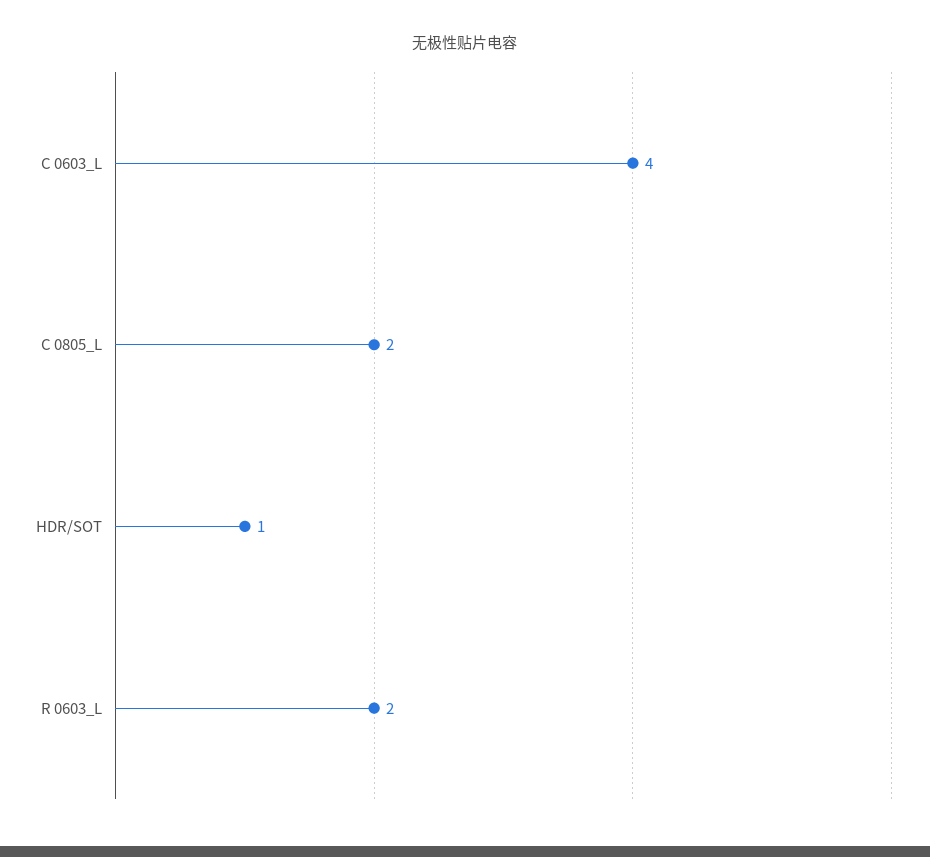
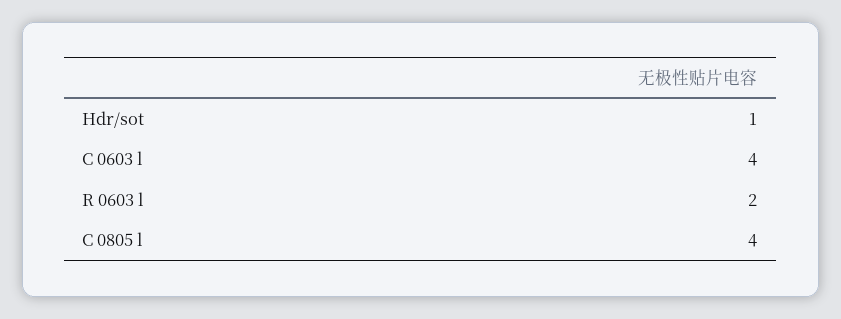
  {
    "C 0603_L": 4,
-   "C 0805_L": 2,
+   "C 0805_L": 4,
    "HDR/SOT": 1,
    "R 0603_L": 2
  }

